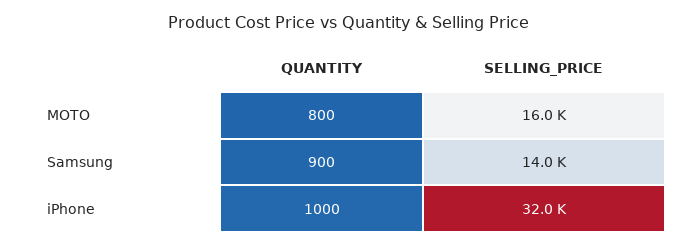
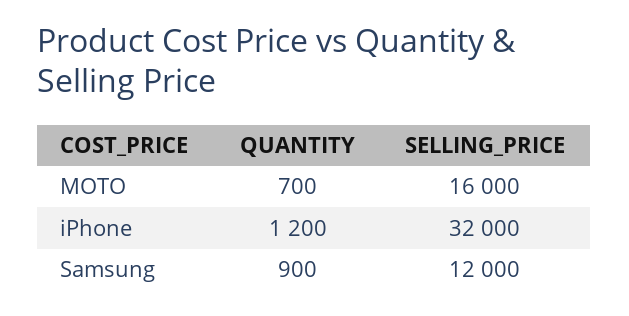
  {
    "QUANTITY": {
-     "MOTO": 800,
+     "MOTO": 700,
      "Samsung": 900,
-     "iPhone": 1000
+     "iPhone": 1200
    },
    "SELLING_PRICE": {
      "MOTO": 16000,
-     "Samsung": 14000,
+     "Samsung": 12000,
      "iPhone": 32000
    }
  }

